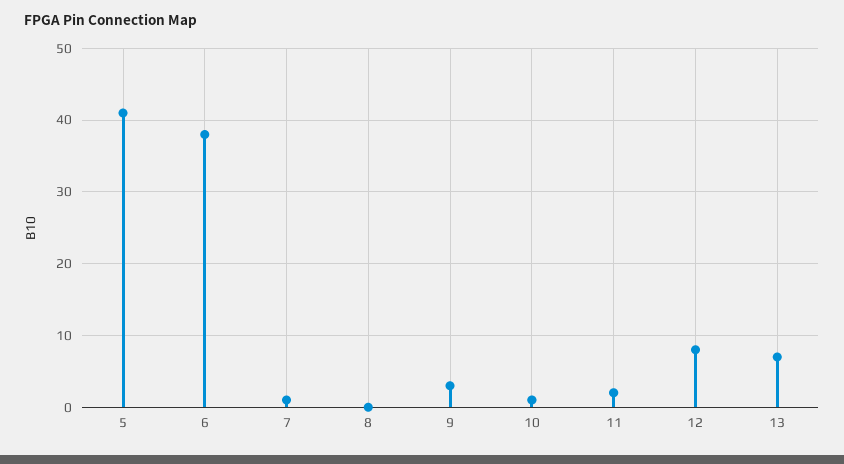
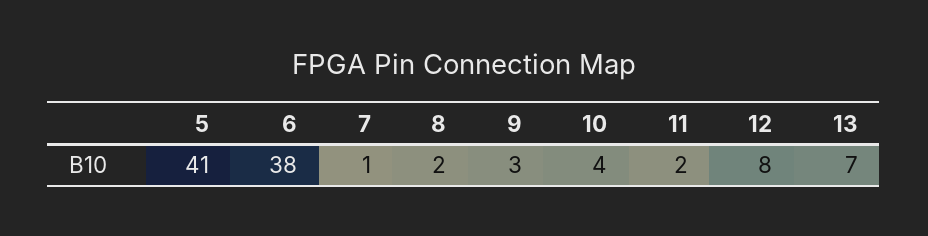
  {
    "5": 41,
    "6": 38,
    "7": 1,
-   "8": 0,
+   "8": 2,
    "9": 3,
-   "10": 1,
+   "10": 4,
    "11": 2,
    "12": 8,
    "13": 7
  }

